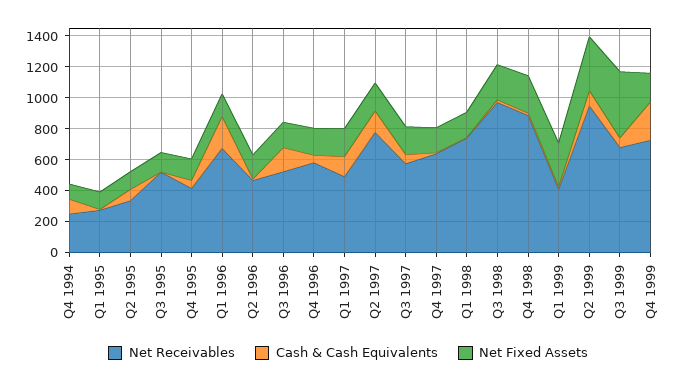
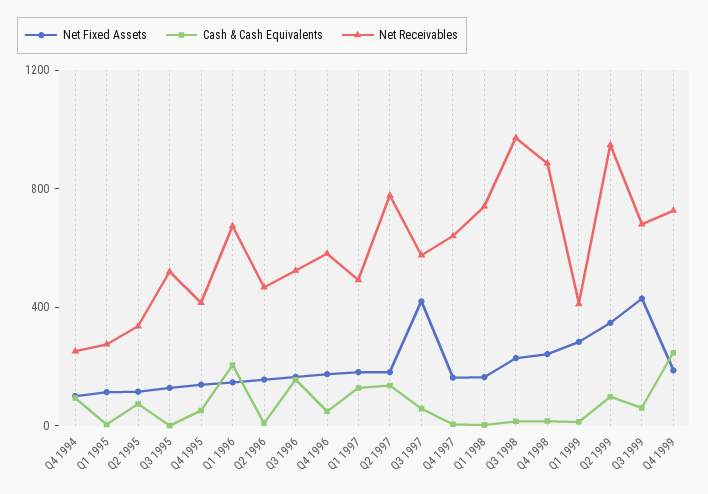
  {
    "Net Receivables": {
      "Q4 1994": 300,
      "Q1 1995": 300,
      "Q2 1995": 300,
      "Q3 1995": 500,
      "Q4 1995": 400,
      "Q1 1996": 700,
      "Q2 1996": 500,
      "Q3 1996": 500,
      "Q4 1996": 600,
      "Q1 1997": 500,
      "Q2 1997": 800,
      "Q3 1997": 600,
      "Q4 1997": 600,
      "Q1 1998": 700,
      "Q3 1998": 1000,
      "Q4 1998": 900,
      "Q1 1999": 400,
      "Q2 1999": 900,
      "Q3 1999": 700,
      "Q4 1999": 700
    },
    "Cash & Cash Equivalents": {
      "Q4 1994": 100,
      "Q1 1995": 0,
      "Q2 1995": 100,
      "Q3 1995": 0,
      "Q4 1995": 100,
      "Q1 1996": 200,
      "Q2 1996": 0,
      "Q3 1996": 200,
      "Q4 1996": 0,
      "Q1 1997": 100,
      "Q2 1997": 100,
      "Q3 1997": 100,
      "Q4 1997": 0,
      "Q1 1998": 0,
      "Q3 1998": 0,
      "Q4 1998": 0,
      "Q1 1999": 0,
      "Q2 1999": 100,
      "Q3 1999": 100,
      "Q4 1999": 200
    },
    "Net Fixed Assets": {
      "Q4 1994": 100,
      "Q1 1995": 100,
      "Q2 1995": 100,
      "Q3 1995": 100,
      "Q4 1995": 100,
      "Q1 1996": 100,
      "Q2 1996": 200,
      "Q3 1996": 200,
      "Q4 1996": 200,
      "Q1 1997": 200,
      "Q2 1997": 200,
-     "Q3 1997": 200,
+     "Q3 1997": 400,
      "Q4 1997": 200,
      "Q1 1998": 200,
      "Q3 1998": 200,
      "Q4 1998": 200,
      "Q1 1999": 300,
      "Q2 1999": 300,
      "Q3 1999": 400,
      "Q4 1999": 200
    }
  }

